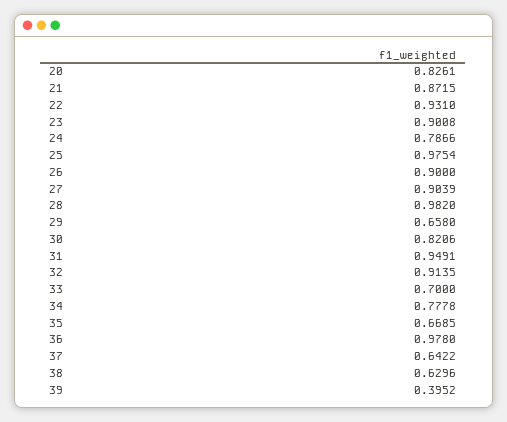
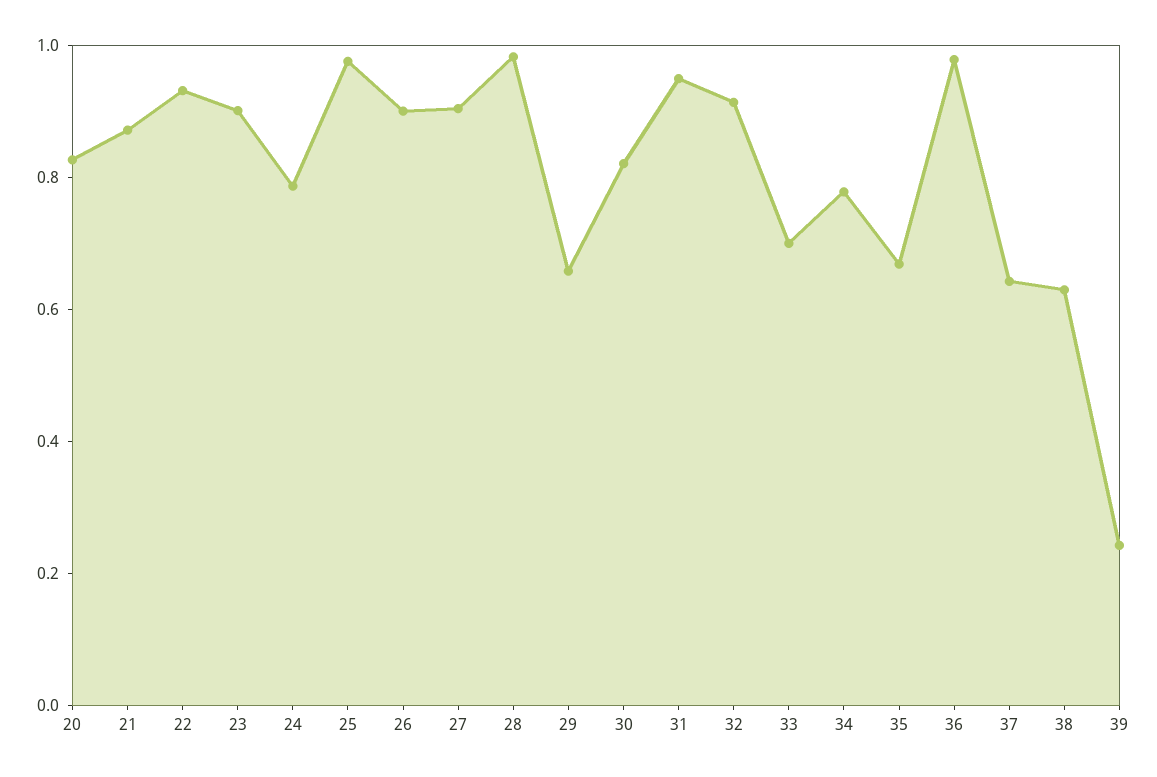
  {
    "20": 0.8261,
    "21": 0.8715,
    "22": 0.931,
    "23": 0.9008,
    "24": 0.7866,
    "25": 0.9754,
    "26": 0.9,
    "27": 0.9039,
    "28": 0.982,
    "29": 0.658,
    "30": 0.8206,
    "31": 0.9491,
    "32": 0.9135,
    "33": 0.7,
    "34": 0.7778,
    "35": 0.6685,
    "36": 0.978,
    "37": 0.6422,
    "38": 0.6296,
-   "39": 0.3952
+   "39": 0.25
  }

